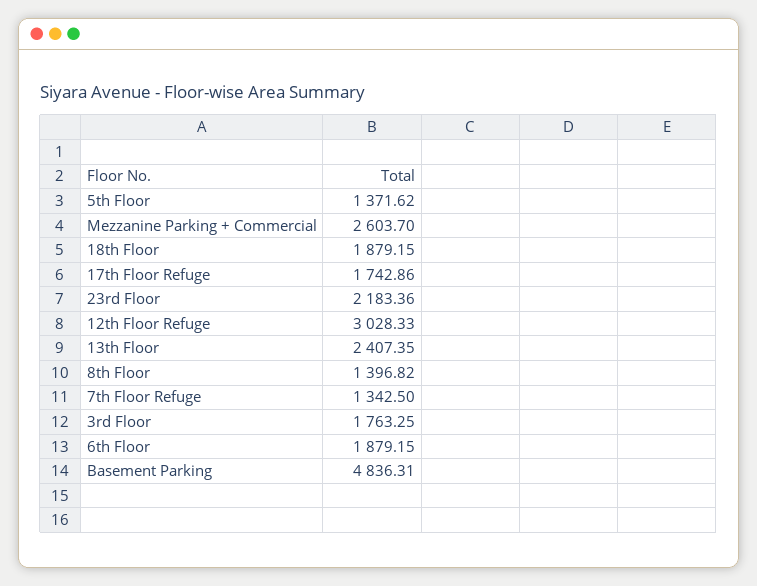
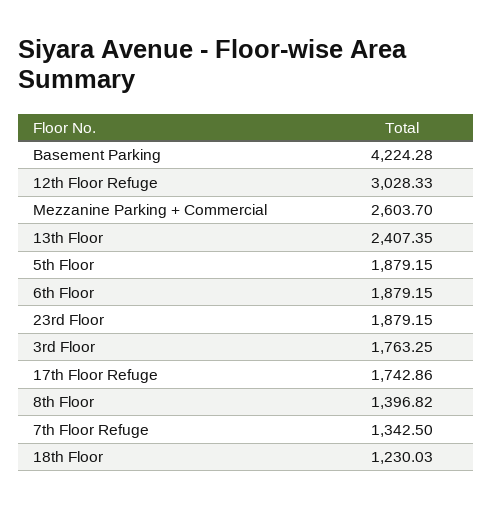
  {
-   "5th Floor": 1371.62,
+   "5th Floor": 1879.15,
    "Mezzanine Parking + Commercial": 2603.7,
-   "18th Floor": 1879.15,
+   "18th Floor": 1230.03,
    "17th Floor Refuge": 1742.86,
-   "23rd Floor": 2183.36,
+   "23rd Floor": 1879.15,
    "12th Floor Refuge": 3028.33,
    "13th Floor": 2407.35,
    "8th Floor": 1396.82,
    "7th Floor Refuge": 1342.5,
    "3rd Floor": 1763.25,
    "6th Floor": 1879.15,
-   "Basement Parking": 4836.31
+   "Basement Parking": 4224.28
  }

